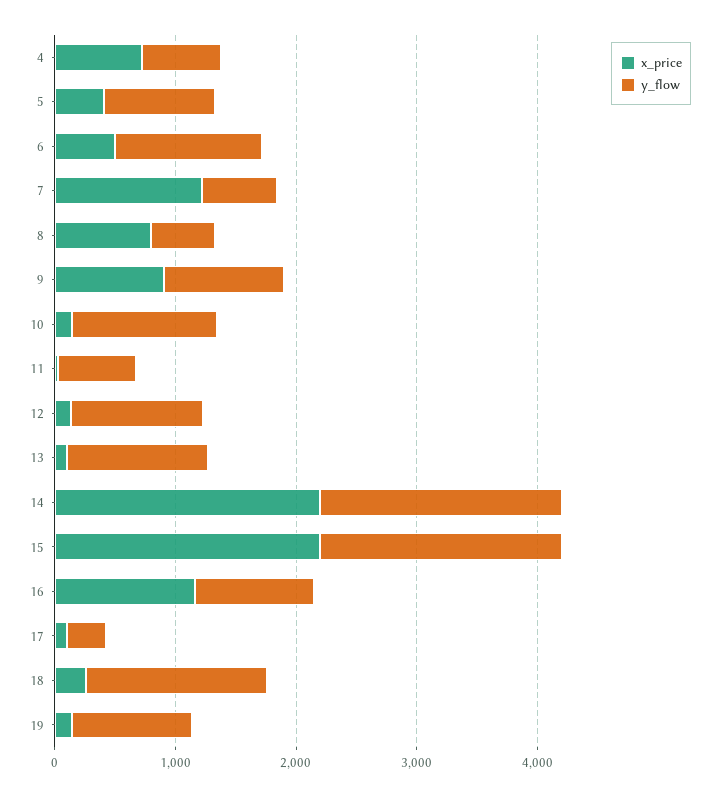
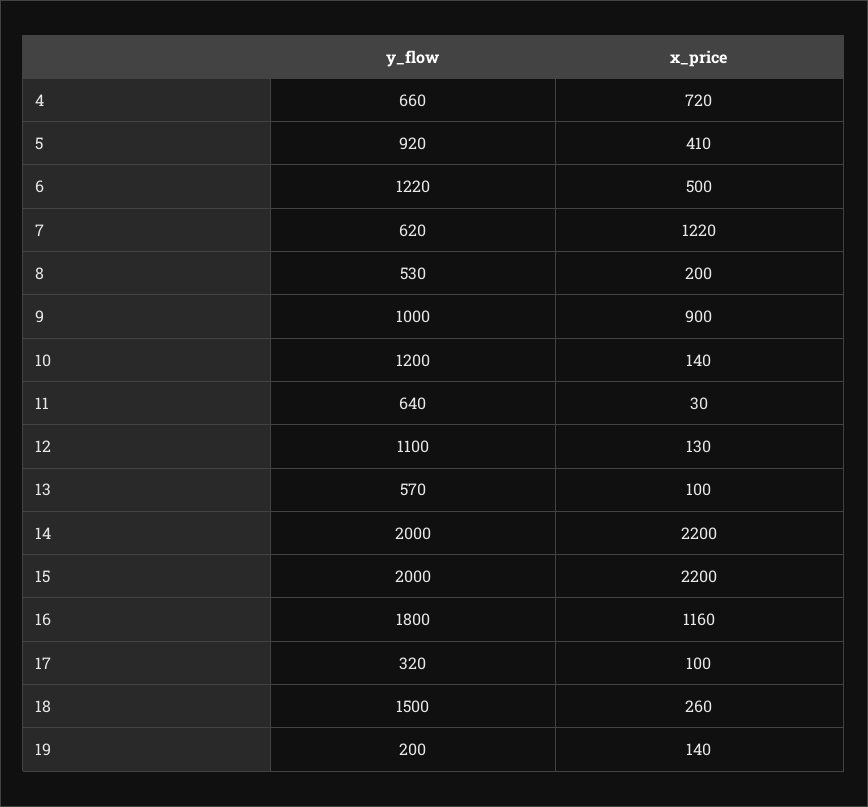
  {
    "x_price": {
      "4": 720,
      "5": 410,
      "6": 500,
      "7": 1220,
-     "8": 800,
+     "8": 200,
      "9": 900,
      "10": 140,
      "11": 30,
      "12": 130,
      "13": 100,
      "14": 2200,
      "15": 2200,
      "16": 1160,
      "17": 100,
      "18": 260,
      "19": 140
    },
    "y_flow": {
      "4": 660,
      "5": 920,
      "6": 1220,
      "7": 620,
      "8": 530,
      "9": 1000,
      "10": 1200,
      "11": 640,
      "12": 1100,
-     "13": 1200,
+     "13": 570,
      "14": 2000,
      "15": 2000,
-     "16": 1000,
+     "16": 1800,
      "17": 320,
      "18": 1500,
-     "19": 1000
+     "19": 200
    }
  }

